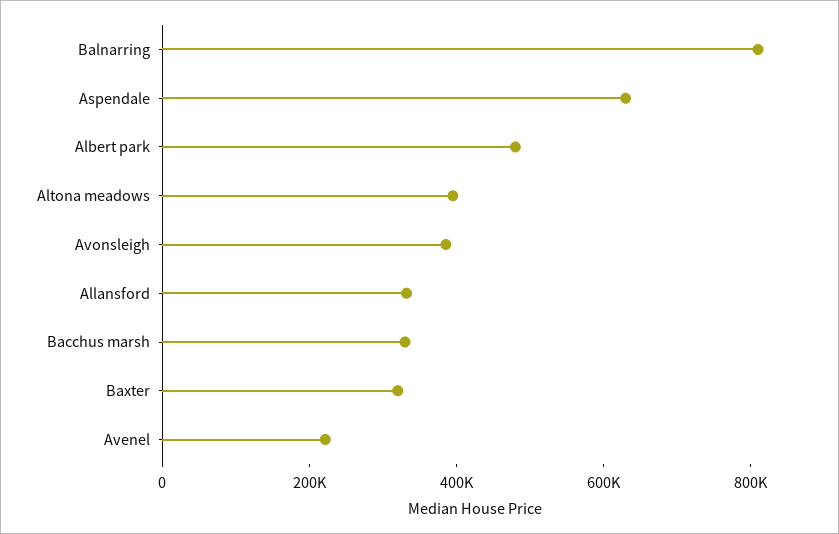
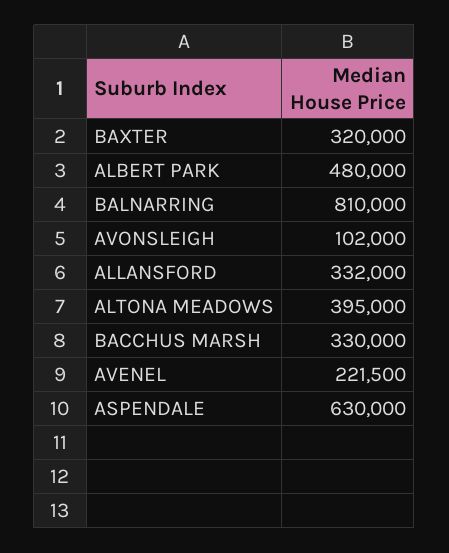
  {
    "Balnarring": 810000,
    "Aspendale": 630000,
    "Albert park": 480000,
    "Altona meadows": 395000,
-   "Avonsleigh": 400000,
+   "Avonsleigh": 102000,
    "Allansford": 332000,
    "Bacchus marsh": 330000,
    "Baxter": 320000,
    "Avenel": 221500
  }

